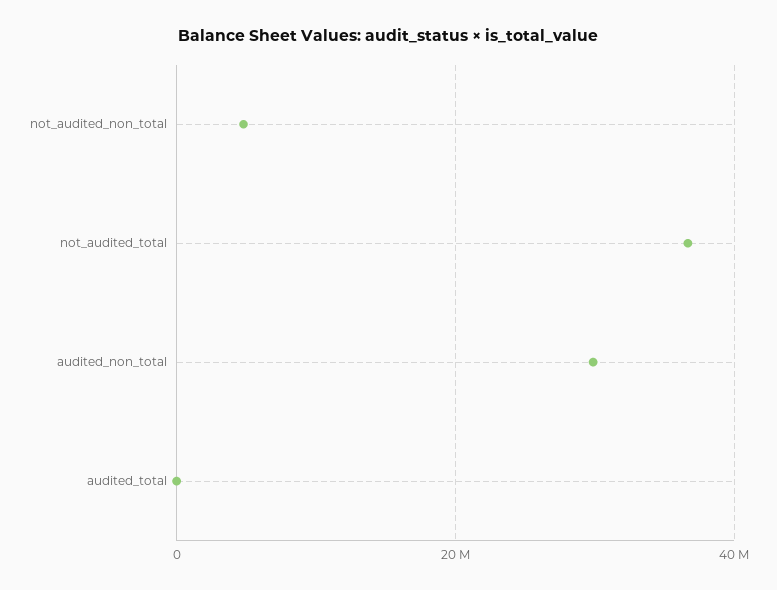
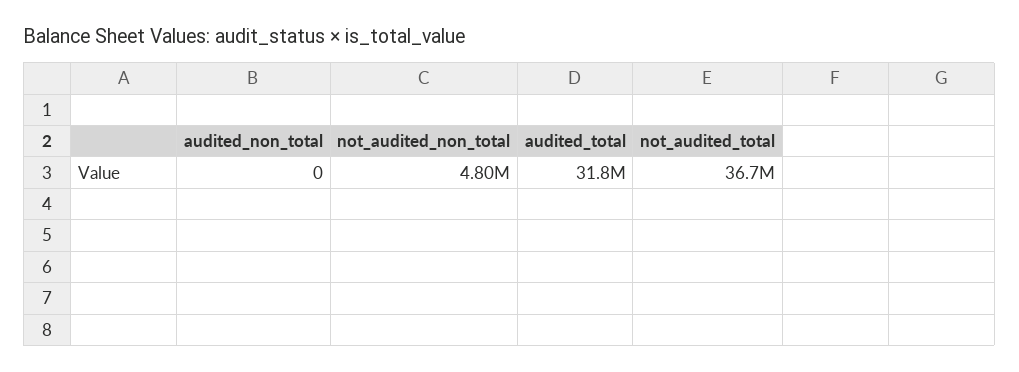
  {
    "not_audited_non_total": 4800000,
    "not_audited_total": 36700000,
-   "audited_non_total": 30000000,
+   "audited_non_total": 0,
-   "audited_total": 0
+   "audited_total": 31800000
  }

